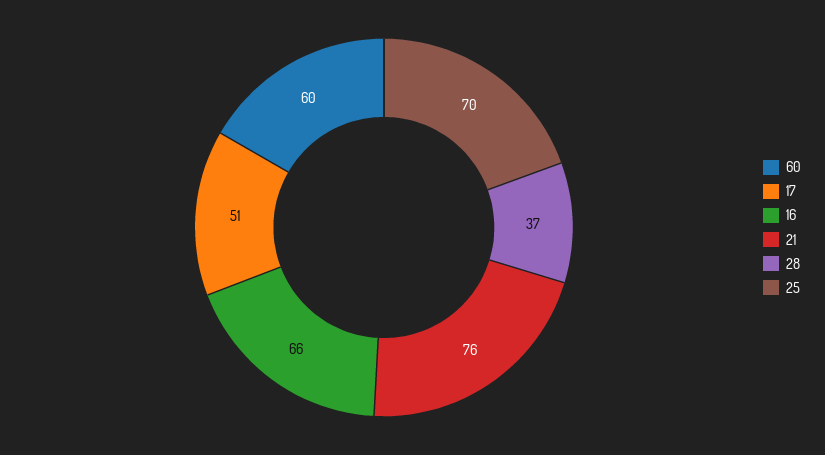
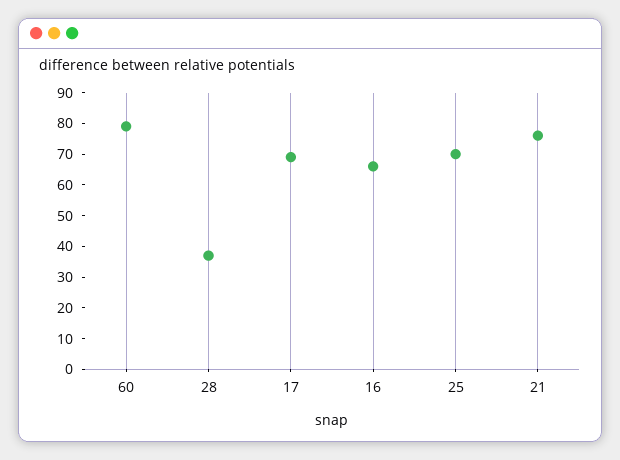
  {
-   "60": 60,
+   "60": 80,
-   "17": 51,
+   "17": 70,
    "16": 66,
    "21": 76,
    "28": 37,
    "25": 70
  }

